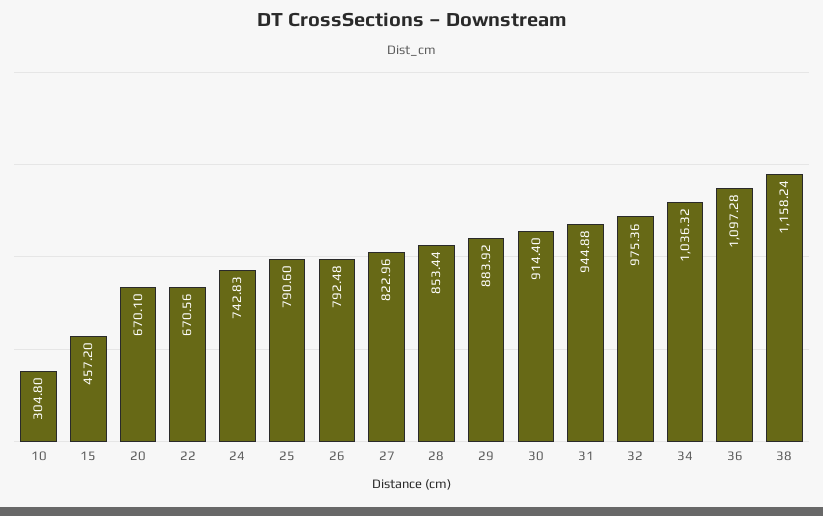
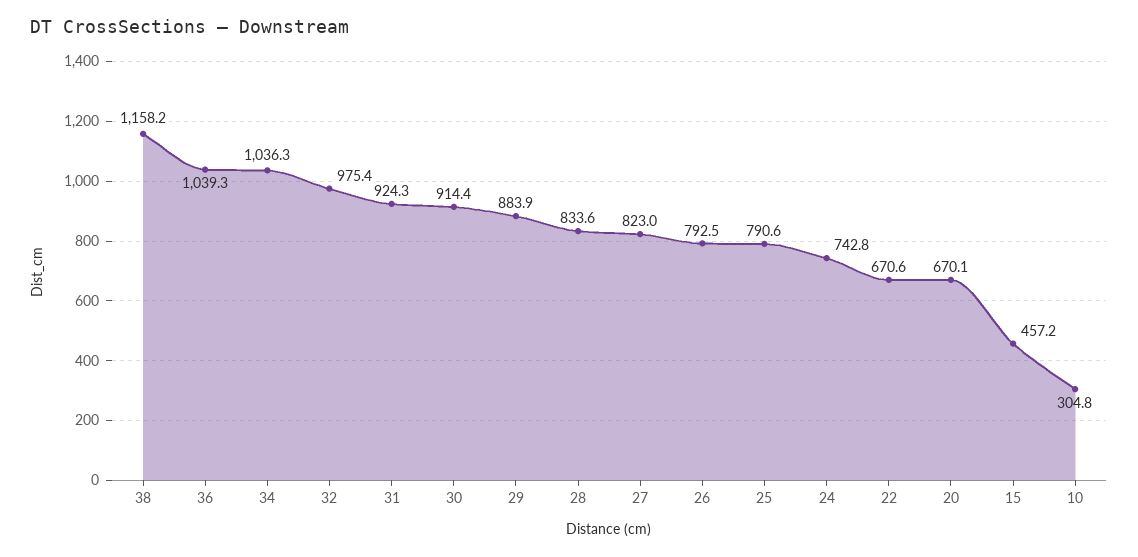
  {
    "10": 304.8,
    "15": 457.2,
    "20": 670.1,
    "22": 670.56,
    "24": 742.83,
    "25": 790.6,
    "26": 792.48,
    "27": 822.96,
-   "28": 853.44,
+   "28": 833.6,
    "29": 883.92,
    "30": 914.4,
-   "31": 944.88,
+   "31": 924.3,
    "32": 975.36,
    "34": 1036.32,
-   "36": 1097.28,
+   "36": 1039.3,
    "38": 1158.24
  }

